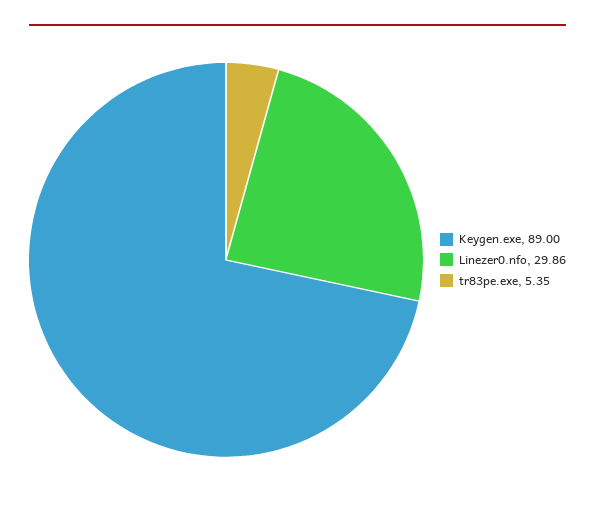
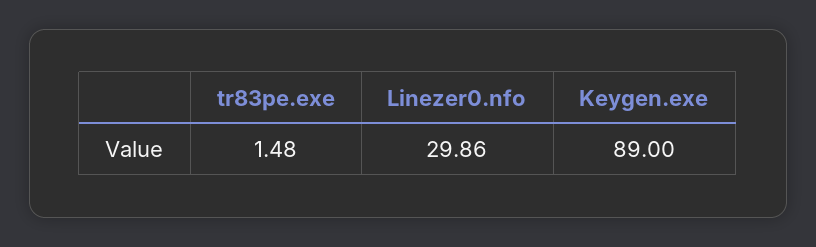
  {
    "Keygen.exe": 89,
    "Linezer0.nfo": 29.86,
-   "tr83pe.exe": 5.35
+   "tr83pe.exe": 1.48
  }

